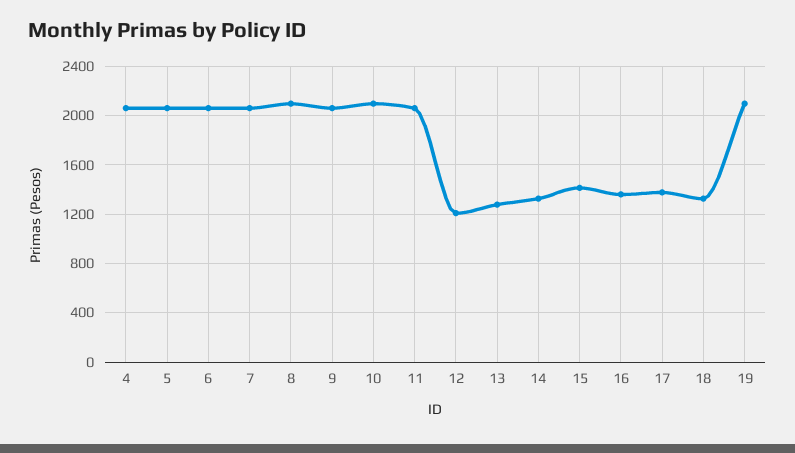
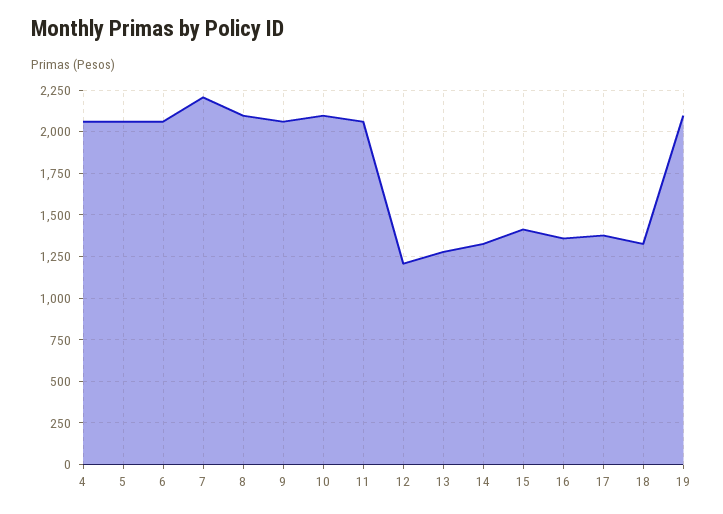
  {
    "4": 2050,
    "5": 2050,
    "6": 2050,
-   "7": 2050,
+   "7": 2200,
    "8": 2100,
    "9": 2050,
    "10": 2100,
    "11": 2050,
    "12": 1200,
    "13": 1300,
    "14": 1350,
    "15": 1400,
    "16": 1350,
    "17": 1400,
    "18": 1350,
    "19": 2100
  }

